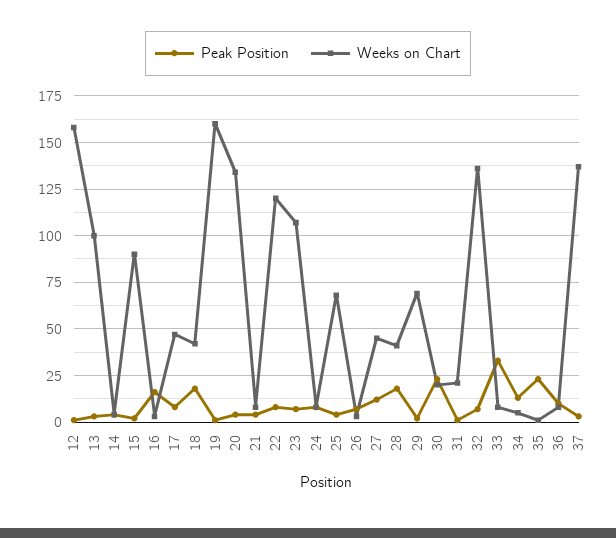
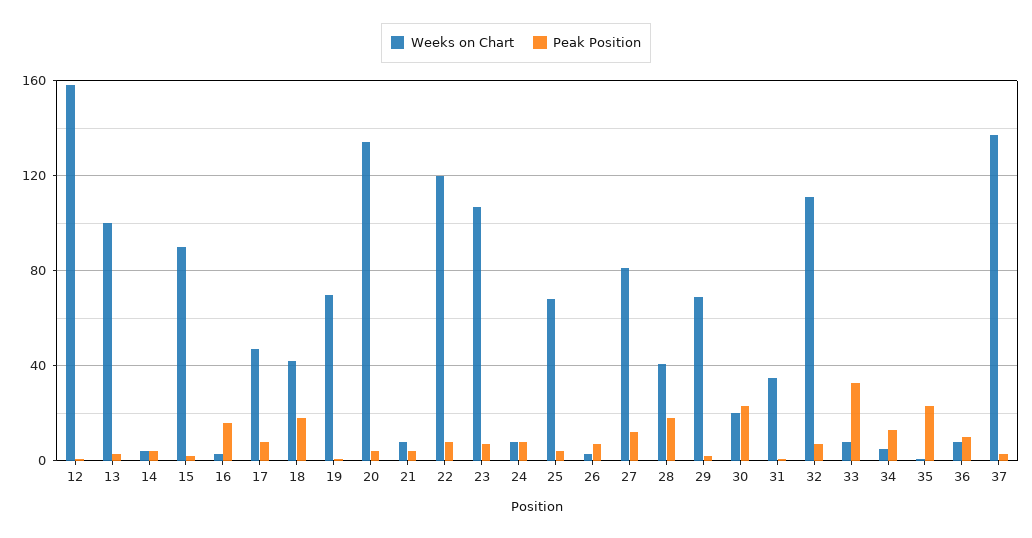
  {
    "Peak Position": {
      "12": 0,
      "13": 5,
      "14": 5,
      "15": 0,
      "16": 15,
      "17": 10,
      "18": 20,
      "19": 0,
      "20": 5,
      "21": 5,
      "22": 10,
      "23": 5,
      "24": 10,
      "25": 5,
      "26": 5,
      "27": 10,
      "28": 20,
      "29": 0,
      "30": 25,
      "31": 0,
      "32": 5,
      "33": 35,
      "34": 15,
      "35": 25,
      "36": 10,
      "37": 5
    },
    "Weeks on Chart": {
      "12": 160,
      "13": 100,
      "14": 5,
      "15": 90,
      "16": 5,
      "17": 45,
      "18": 40,
-     "19": 160,
+     "19": 70,
      "20": 135,
      "21": 10,
      "22": 120,
      "23": 105,
      "24": 10,
      "25": 70,
      "26": 5,
-     "27": 45,
+     "27": 80,
      "28": 40,
      "29": 70,
      "30": 20,
-     "31": 20,
+     "31": 35,
-     "32": 135,
+     "32": 110,
      "33": 10,
      "34": 5,
      "35": 0,
      "36": 10,
      "37": 135
    }
  }

